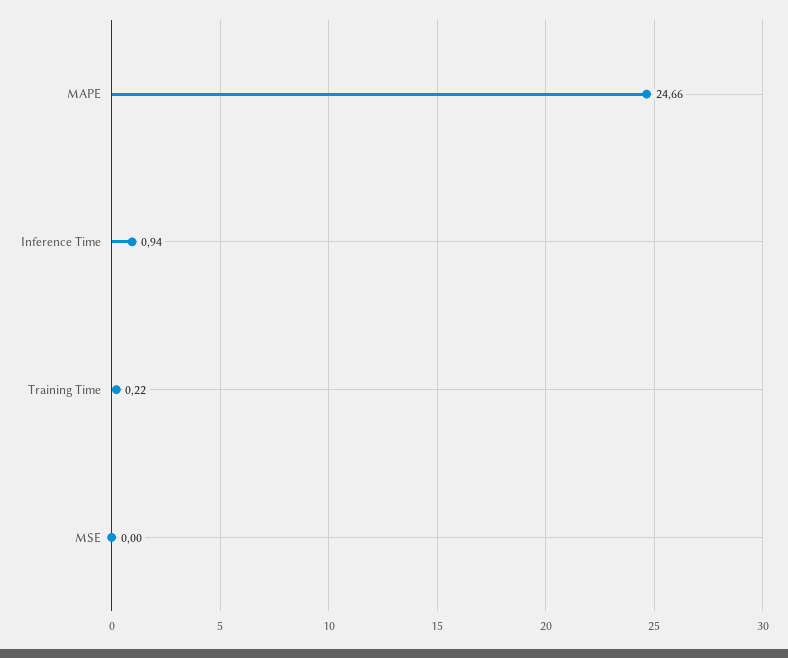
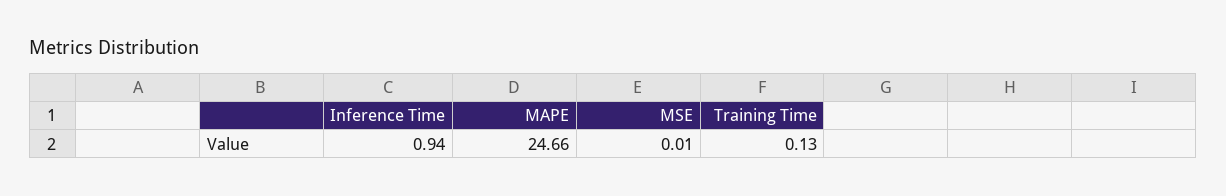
  {
    "MAPE": 24.66,
    "Inference Time": 0.94,
-   "Training Time": 0.22,
+   "Training Time": 0.13,
-   "MSE": 0
+   "MSE": 0.01
  }

